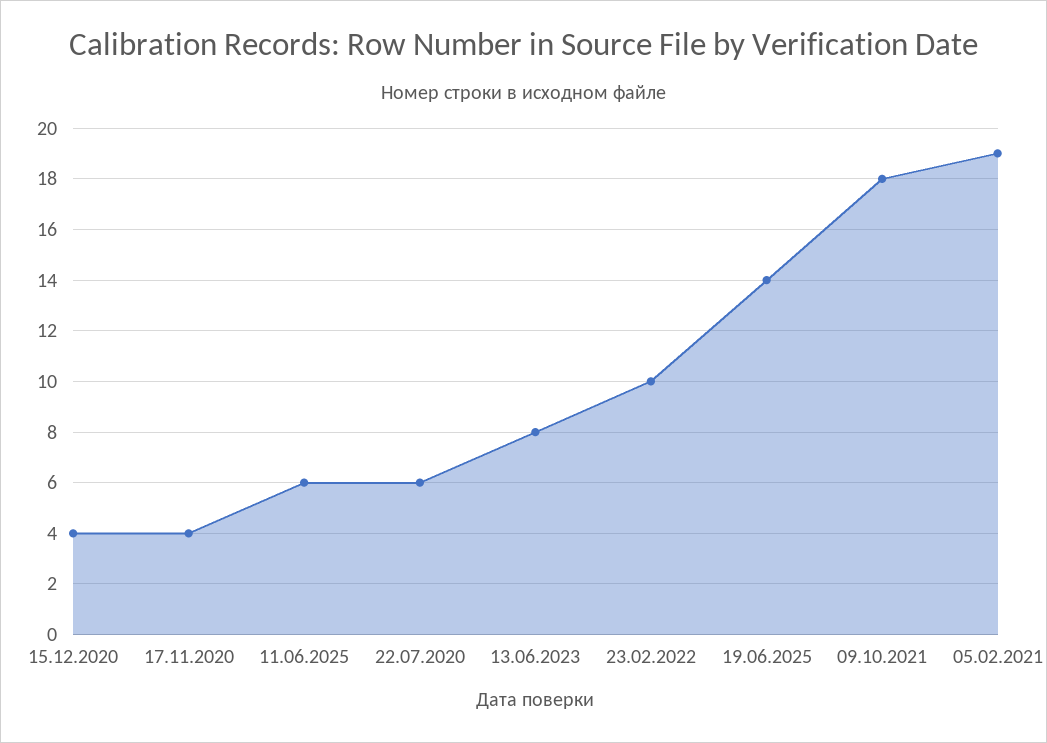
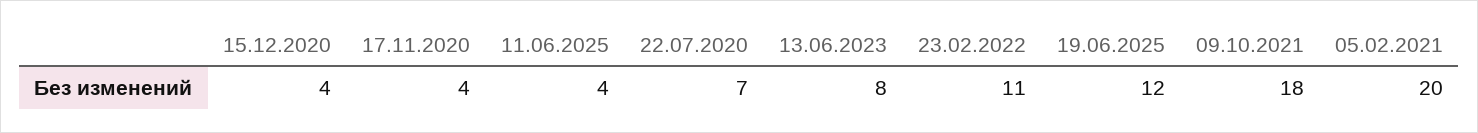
  {
    "15.12.2020": 4,
    "17.11.2020": 4,
-   "11.06.2025": 6,
+   "11.06.2025": 4,
-   "22.07.2020": 6,
+   "22.07.2020": 7,
    "13.06.2023": 8,
-   "23.02.2022": 10,
+   "23.02.2022": 11,
-   "19.06.2025": 14,
+   "19.06.2025": 12,
    "09.10.2021": 18,
-   "05.02.2021": 19
+   "05.02.2021": 20
  }

